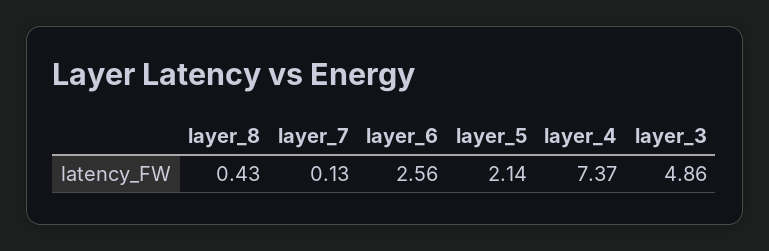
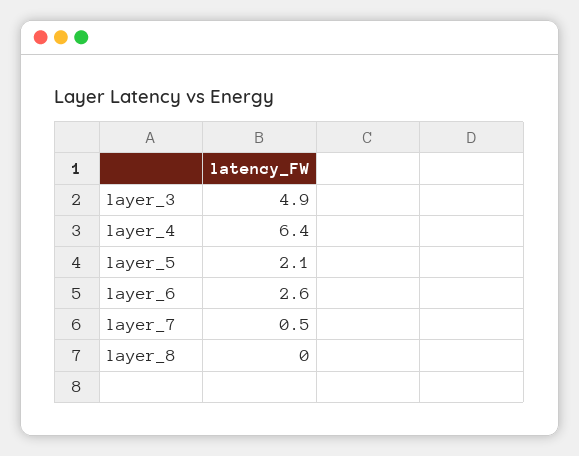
  {
-   "layer_8": 0.43,
+   "layer_8": 0,
-   "layer_7": 0.13,
+   "layer_7": 0.5,
    "layer_6": 2.56,
    "layer_5": 2.14,
-   "layer_4": 7.37,
+   "layer_4": 6.4,
    "layer_3": 4.86
  }

